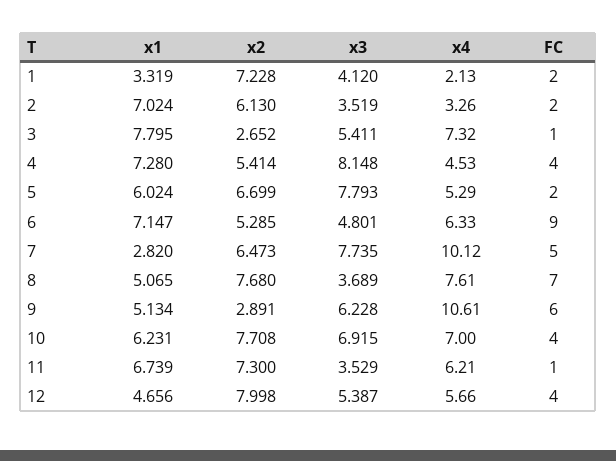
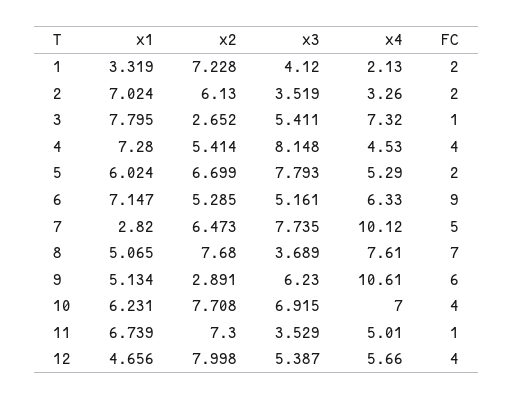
  {
    "x1": {
      "1": 3.319,
      "2": 7.024,
      "3": 7.795,
      "4": 7.28,
      "5": 6.024,
      "6": 7.147,
      "7": 2.82,
      "8": 5.065,
      "9": 5.134,
      "10": 6.231,
      "11": 6.739,
      "12": 4.656
    },
    "x2": {
      "1": 7.228,
      "2": 6.13,
      "3": 2.652,
      "4": 5.414,
      "5": 6.699,
      "6": 5.285,
      "7": 6.473,
      "8": 7.68,
      "9": 2.891,
      "10": 7.708,
      "11": 7.3,
      "12": 7.998
    },
    "x3": {
      "1": 4.12,
      "2": 3.519,
      "3": 5.411,
      "4": 8.148,
      "5": 7.793,
-     "6": 4.801,
+     "6": 5.161,
      "7": 7.735,
      "8": 3.689,
-     "9": 6.228,
+     "9": 6.23,
      "10": 6.915,
      "11": 3.529,
      "12": 5.387
    },
    "x4": {
      "1": 2.13,
      "2": 3.26,
      "3": 7.32,
      "4": 4.53,
      "5": 5.29,
      "6": 6.33,
      "7": 10.12,
      "8": 7.61,
      "9": 10.61,
      "10": 7,
-     "11": 6.21,
+     "11": 5.01,
      "12": 5.66
    },
    "FC": {
      "1": 2,
      "2": 2,
      "3": 1,
      "4": 4,
      "5": 2,
      "6": 9,
      "7": 5,
      "8": 7,
      "9": 6,
      "10": 4,
      "11": 1,
      "12": 4
    }
  }

